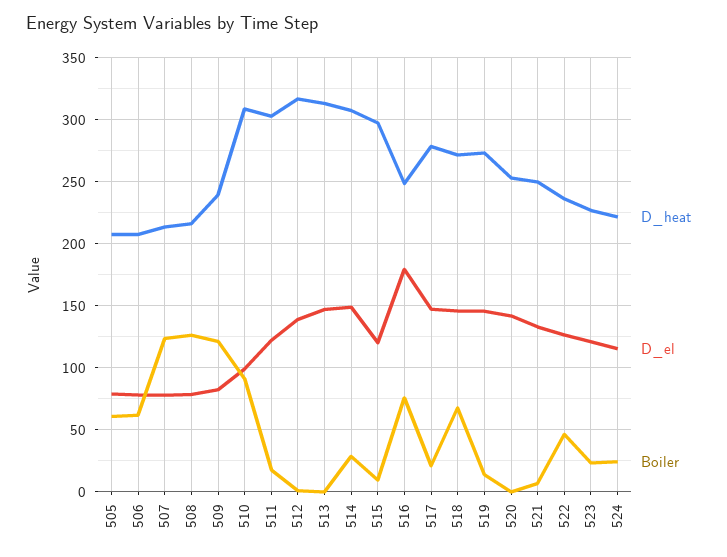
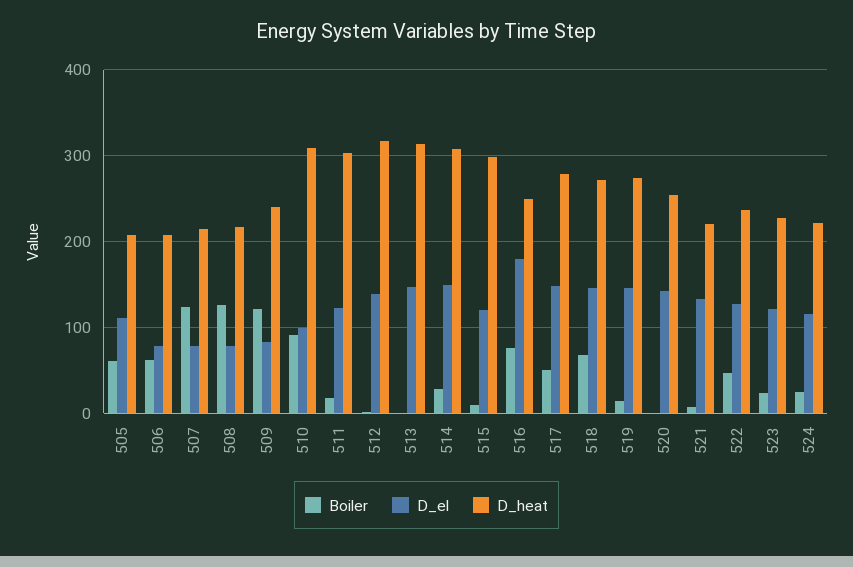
  {
    "D_heat": {
      "505": 210,
      "506": 210,
      "507": 215,
      "508": 215,
      "509": 240,
      "510": 310,
      "511": 305,
      "512": 315,
      "513": 315,
      "514": 310,
      "515": 300,
      "516": 250,
      "517": 280,
      "518": 270,
      "519": 275,
      "520": 255,
-     "521": 250,
+     "521": 220,
      "522": 235,
      "523": 225,
      "524": 220
    },
    "D_el": {
-     "505": 80,
+     "505": 110,
      "506": 80,
      "507": 80,
      "508": 80,
      "509": 80,
      "510": 100,
      "511": 120,
      "512": 140,
      "513": 145,
      "514": 150,
      "515": 120,
      "516": 180,
      "517": 145,
      "518": 145,
      "519": 145,
      "520": 140,
      "521": 135,
      "522": 125,
      "523": 120,
      "524": 115
    },
    "Boiler": {
      "505": 60,
      "506": 60,
      "507": 125,
      "508": 125,
      "509": 120,
      "510": 90,
      "511": 20,
      "512": 0,
      "513": 0,
      "514": 30,
      "515": 10,
      "516": 75,
-     "517": 20,
+     "517": 50,
      "518": 70,
      "519": 15,
      "520": 0,
      "521": 5,
      "522": 45,
      "523": 25,
      "524": 25
    }
  }

